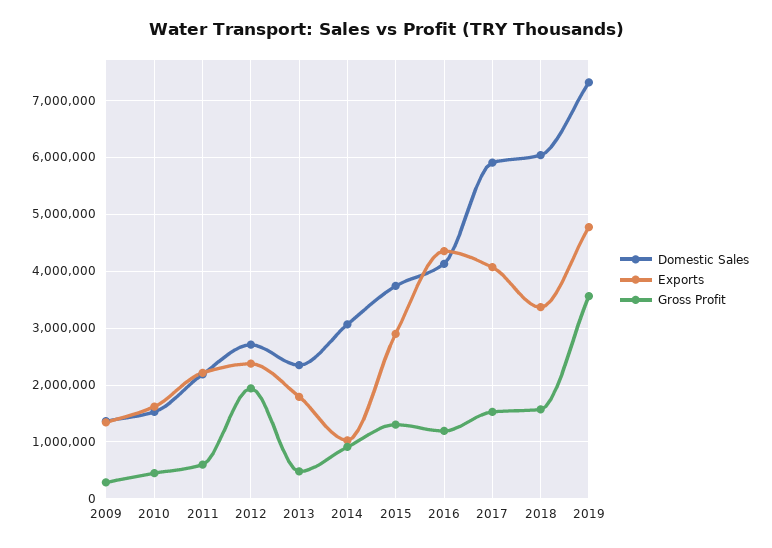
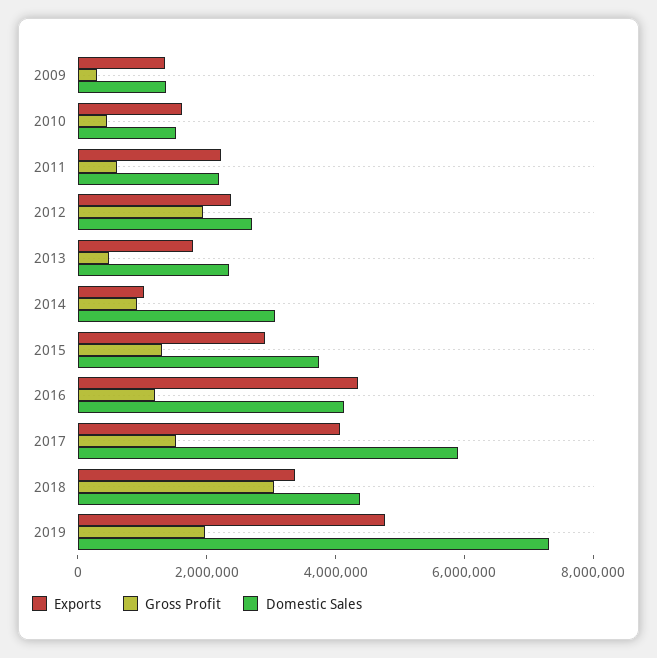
  {
    "Domestic Sales": {
      "2009": 1400000,
      "2010": 1600000,
      "2011": 2200000,
      "2012": 2800000,
      "2013": 2400000,
      "2014": 3000000,
      "2015": 3800000,
      "2016": 4200000,
      "2017": 6000000,
-     "2018": 6000000,
+     "2018": 4500000,
      "2019": 7400000
    },
    "Exports": {
      "2009": 1400000,
      "2010": 1600000,
      "2011": 2200000,
      "2012": 2400000,
      "2013": 1800000,
      "2014": 1000000,
      "2015": 3000000,
      "2016": 4400000,
      "2017": 4000000,
      "2018": 3400000,
      "2019": 4800000
    },
    "Gross Profit": {
      "2009": 200000,
      "2010": 400000,
      "2011": 600000,
      "2012": 2000000,
      "2013": 400000,
      "2014": 1000000,
      "2015": 1400000,
      "2016": 1200000,
      "2017": 1600000,
-     "2018": 1600000,
+     "2018": 3000000,
-     "2019": 3600000
+     "2019": 2000000
    }
  }

